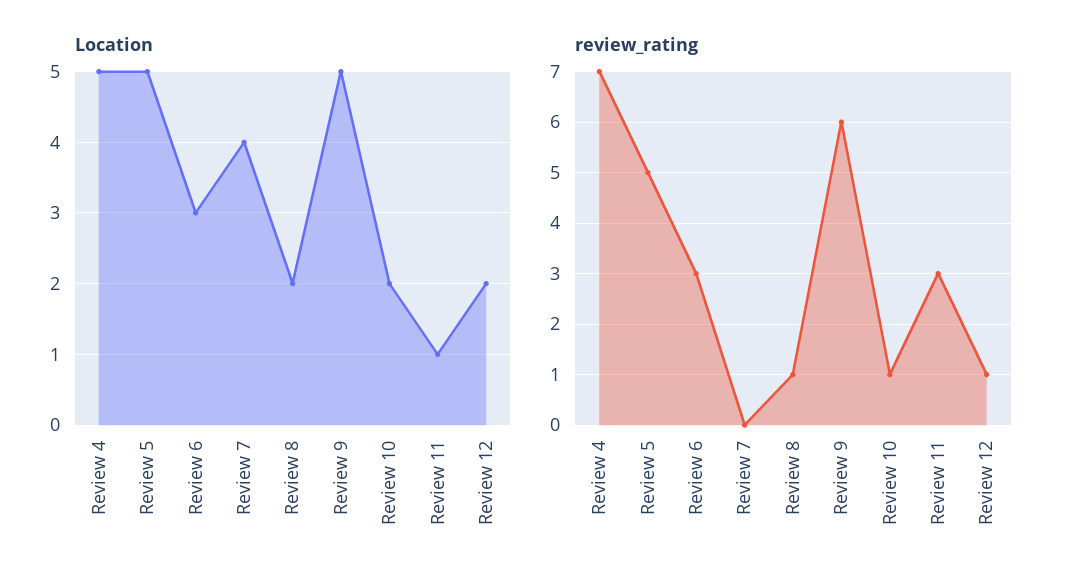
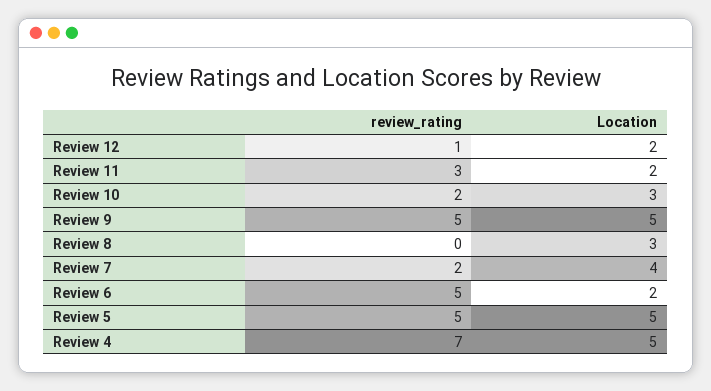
  {
    "Location": {
      "Review 4": 5,
      "Review 5": 5,
-     "Review 6": 3,
+     "Review 6": 2,
      "Review 7": 4,
-     "Review 8": 2,
+     "Review 8": 3,
      "Review 9": 5,
-     "Review 10": 2,
+     "Review 10": 3,
-     "Review 11": 1,
+     "Review 11": 2,
      "Review 12": 2
    },
    "review_rating": {
      "Review 4": 7,
      "Review 5": 5,
-     "Review 6": 3,
+     "Review 6": 5,
-     "Review 7": 0,
+     "Review 7": 2,
-     "Review 8": 1,
+     "Review 8": 0,
-     "Review 9": 6,
+     "Review 9": 5,
-     "Review 10": 1,
+     "Review 10": 2,
      "Review 11": 3,
      "Review 12": 1
    }
  }

